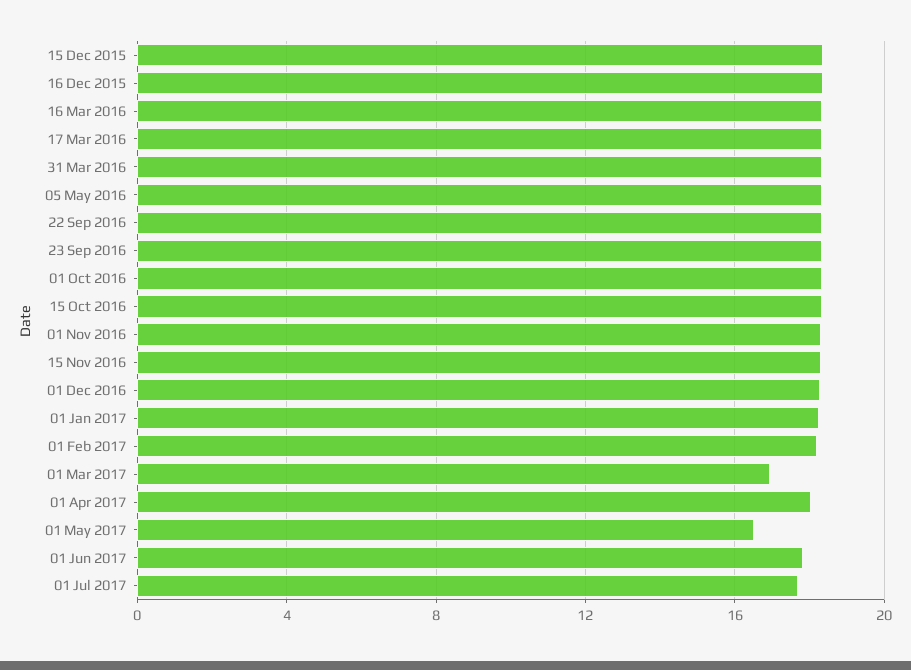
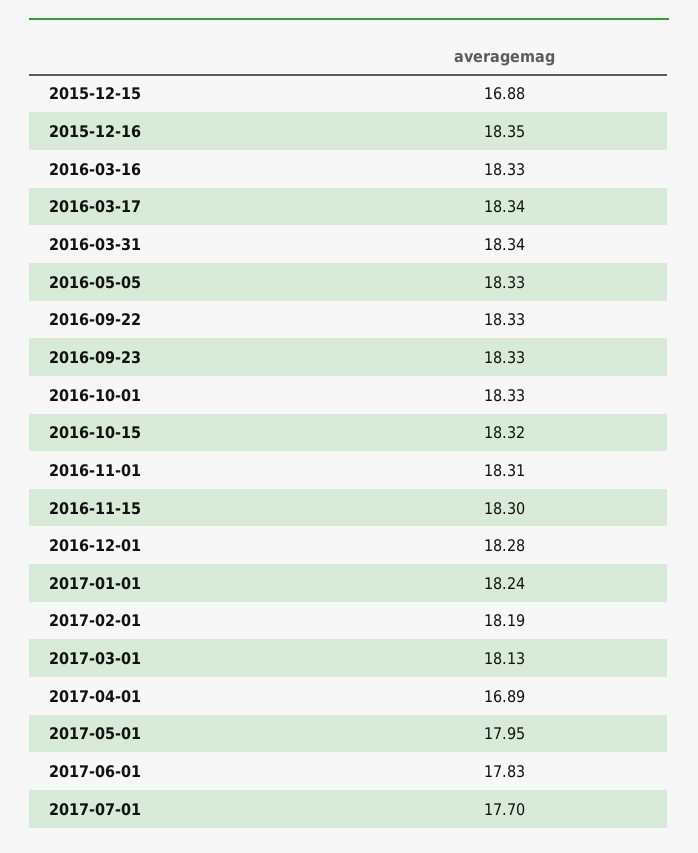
  {
-   "15 Dec 2015": 18.5,
+   "15 Dec 2015": 16.88,
    "16 Dec 2015": 18.35,
    "16 Mar 2016": 18.33,
    "17 Mar 2016": 18.34,
    "31 Mar 2016": 18.34,
    "05 May 2016": 18.33,
    "22 Sep 2016": 18.33,
    "23 Sep 2016": 18.33,
    "01 Oct 2016": 18.33,
    "15 Oct 2016": 18.32,
    "01 Nov 2016": 18.31,
    "15 Nov 2016": 18.3,
    "01 Dec 2016": 18.28,
    "01 Jan 2017": 18.24,
    "01 Feb 2017": 18.19,
-   "01 Mar 2017": 17,
+   "01 Mar 2017": 18.13,
-   "01 Apr 2017": 18,
+   "01 Apr 2017": 16.89,
-   "01 May 2017": 16.5,
+   "01 May 2017": 17.95,
    "01 Jun 2017": 17.83,
    "01 Jul 2017": 17.7
  }

